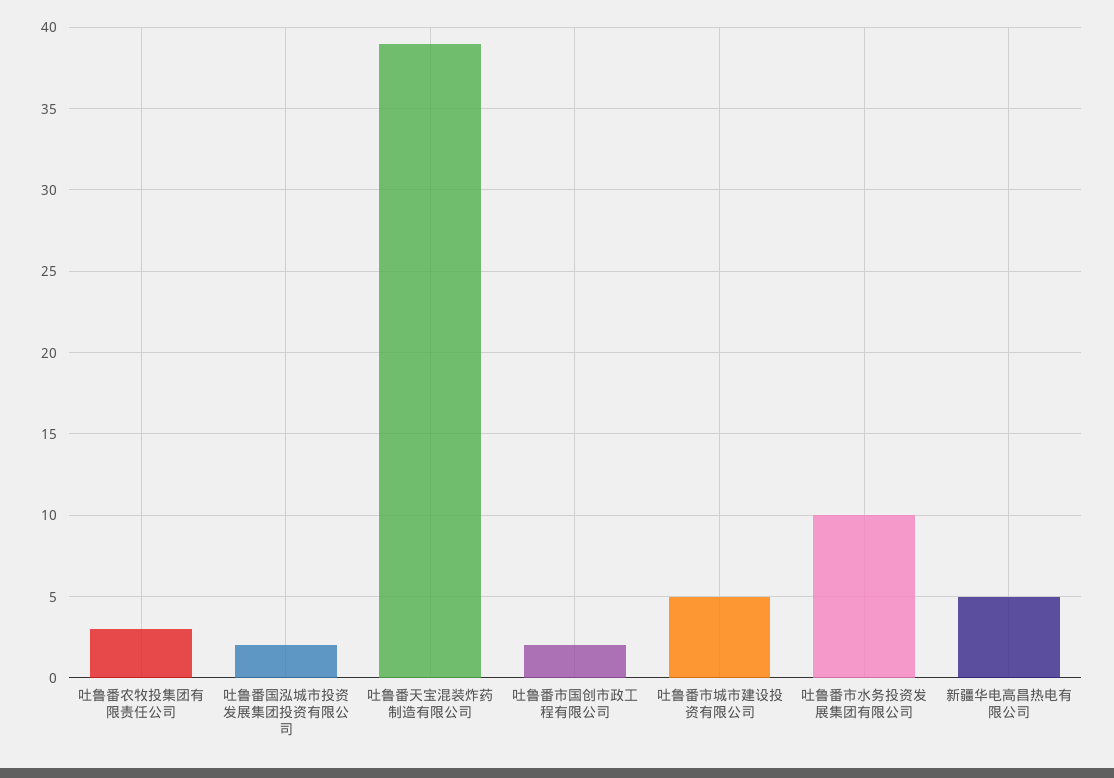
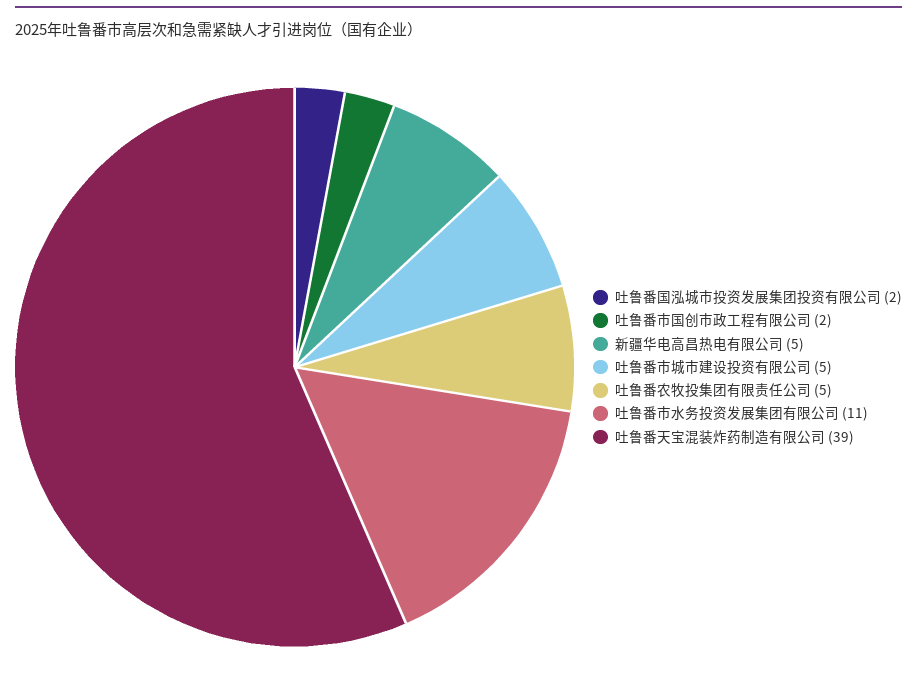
  {
-   "吐鲁番农牧投集团有限责任公司": 3,
+   "吐鲁番农牧投集团有限责任公司": 5,
    "吐鲁番国泓城市投资发展集团投资有限公司": 2,
    "吐鲁番天宝混装炸药制造有限公司": 39,
    "吐鲁番市国创市政工程有限公司": 2,
    "吐鲁番市城市建设投资有限公司": 5,
-   "吐鲁番市水务投资发展集团有限公司": 10,
+   "吐鲁番市水务投资发展集团有限公司": 11,
    "新疆华电高昌热电有限公司": 5
  }

